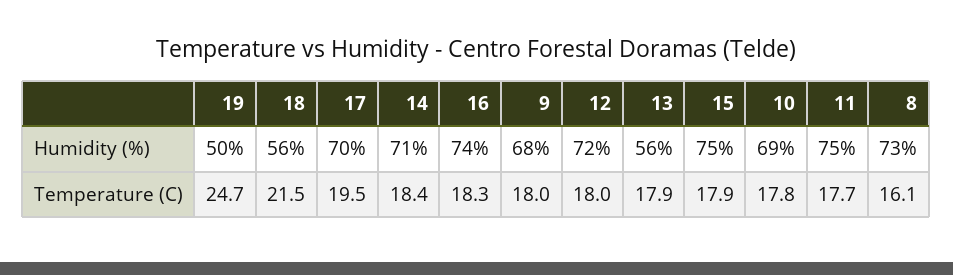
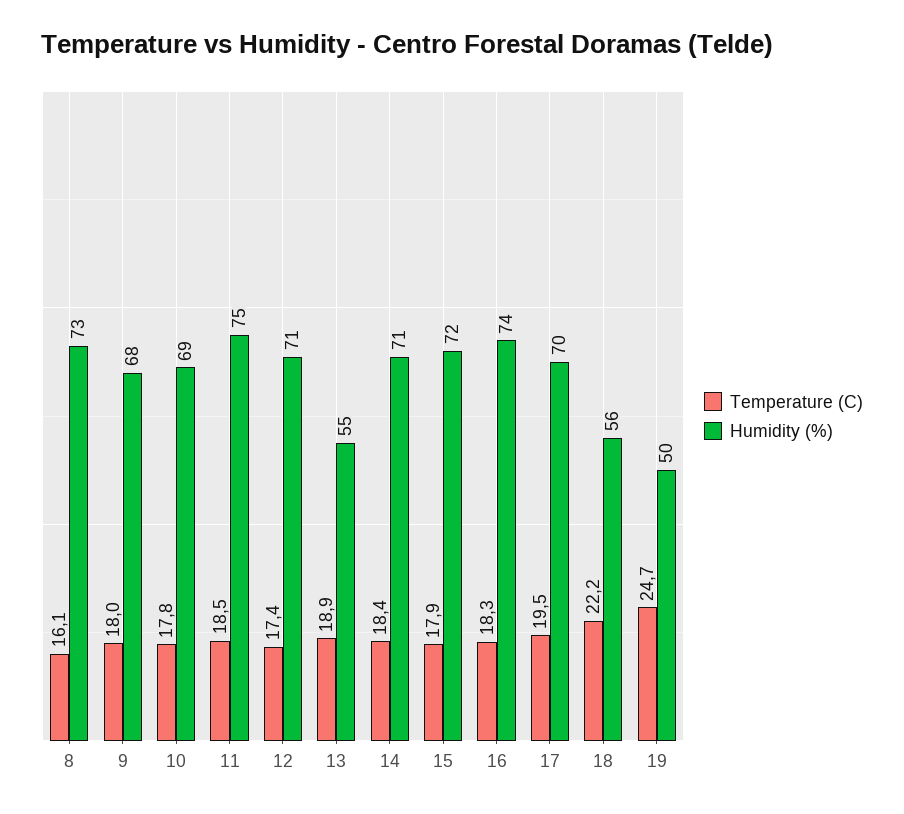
  {
    "Humidity (%)": {
      "19": 50,
      "18": 56,
      "17": 70,
      "14": 71,
      "16": 74,
      "9": 68,
-     "12": 72,
+     "12": 71,
-     "13": 56,
+     "13": 55,
-     "15": 75,
+     "15": 72,
      "10": 69,
      "11": 75,
      "8": 73
    },
    "Temperature (C)": {
      "19": 24.7,
-     "18": 21.5,
+     "18": 22.2,
      "17": 19.5,
      "14": 18.4,
      "16": 18.3,
      "9": 18,
-     "12": 18,
+     "12": 17.4,
-     "13": 17.9,
+     "13": 18.9,
      "15": 17.9,
      "10": 17.8,
-     "11": 17.7,
+     "11": 18.5,
      "8": 16.1
    }
  }

